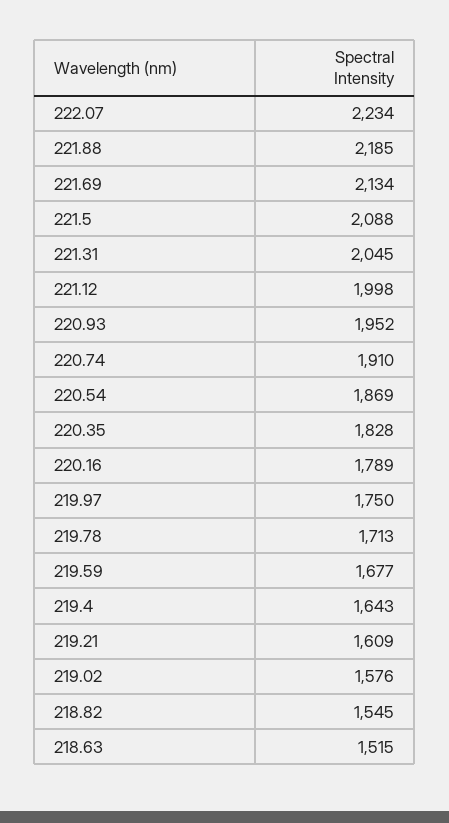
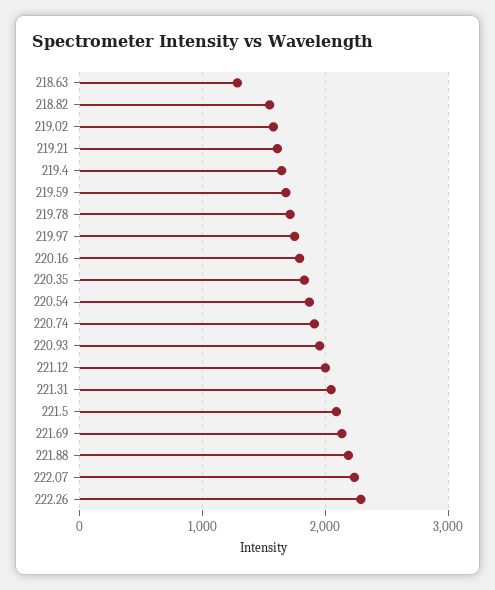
  {
    "222.07": 2234,
    "221.88": 2185,
    "221.69": 2134,
    "221.5": 2088,
    "221.31": 2045,
    "221.12": 1998,
    "220.93": 1952,
    "220.74": 1910,
    "220.54": 1869,
    "220.35": 1828,
    "220.16": 1789,
    "219.97": 1750,
    "219.78": 1713,
    "219.59": 1677,
    "219.4": 1643,
    "219.21": 1609,
    "219.02": 1576,
    "218.82": 1545,
-   "218.63": 1515
+   "218.63": 1300,
+   "222.26": 2300
  }

